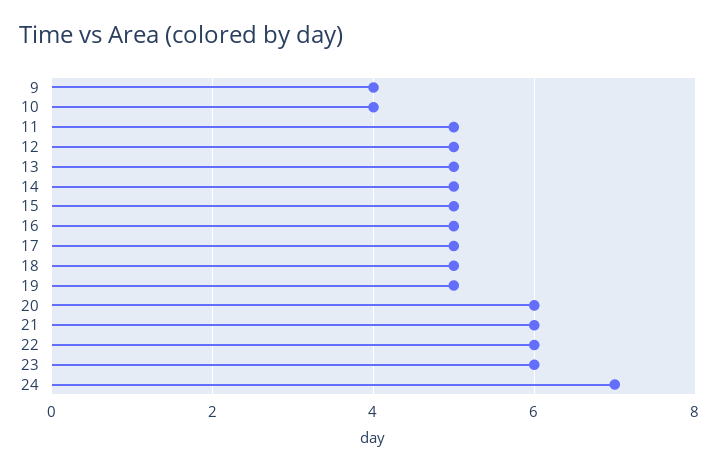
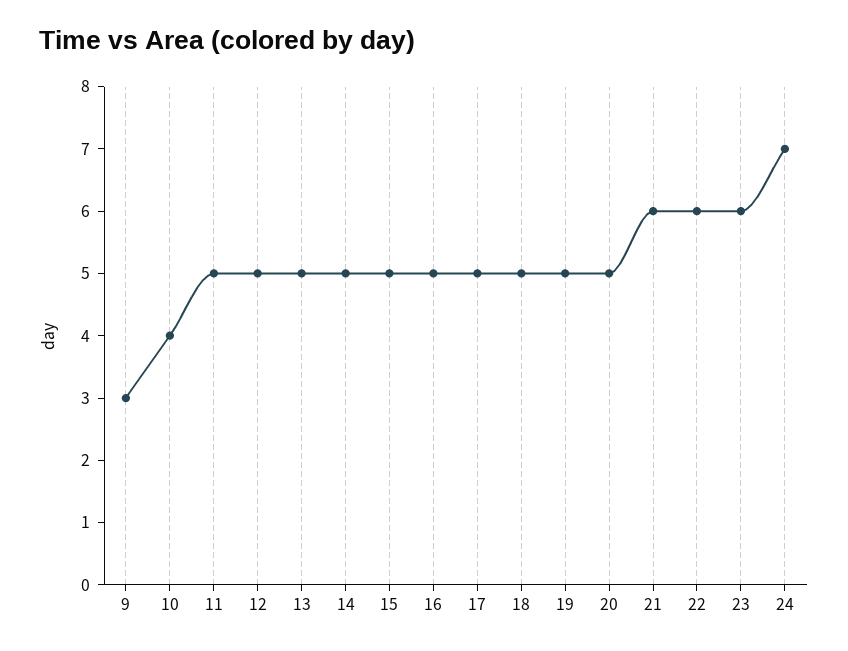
  {
-   "9": 4,
+   "9": 3,
    "10": 4,
    "11": 5,
    "12": 5,
    "13": 5,
    "14": 5,
    "15": 5,
    "16": 5,
    "17": 5,
    "18": 5,
    "19": 5,
-   "20": 6,
+   "20": 5,
    "21": 6,
    "22": 6,
    "23": 6,
    "24": 7
  }

